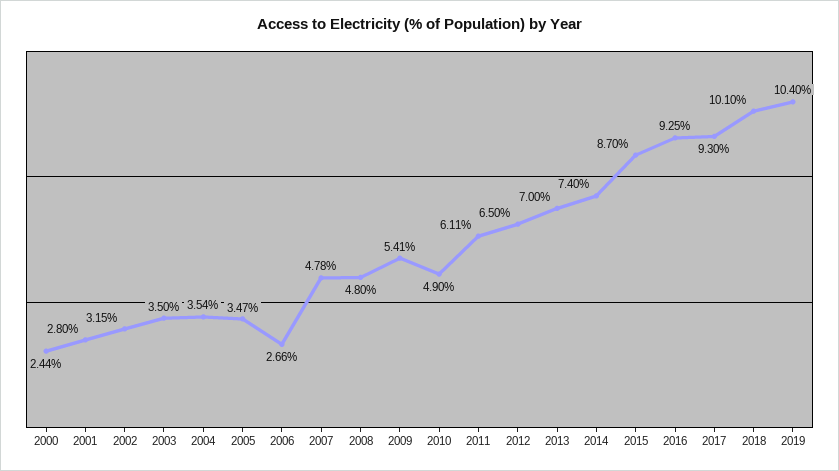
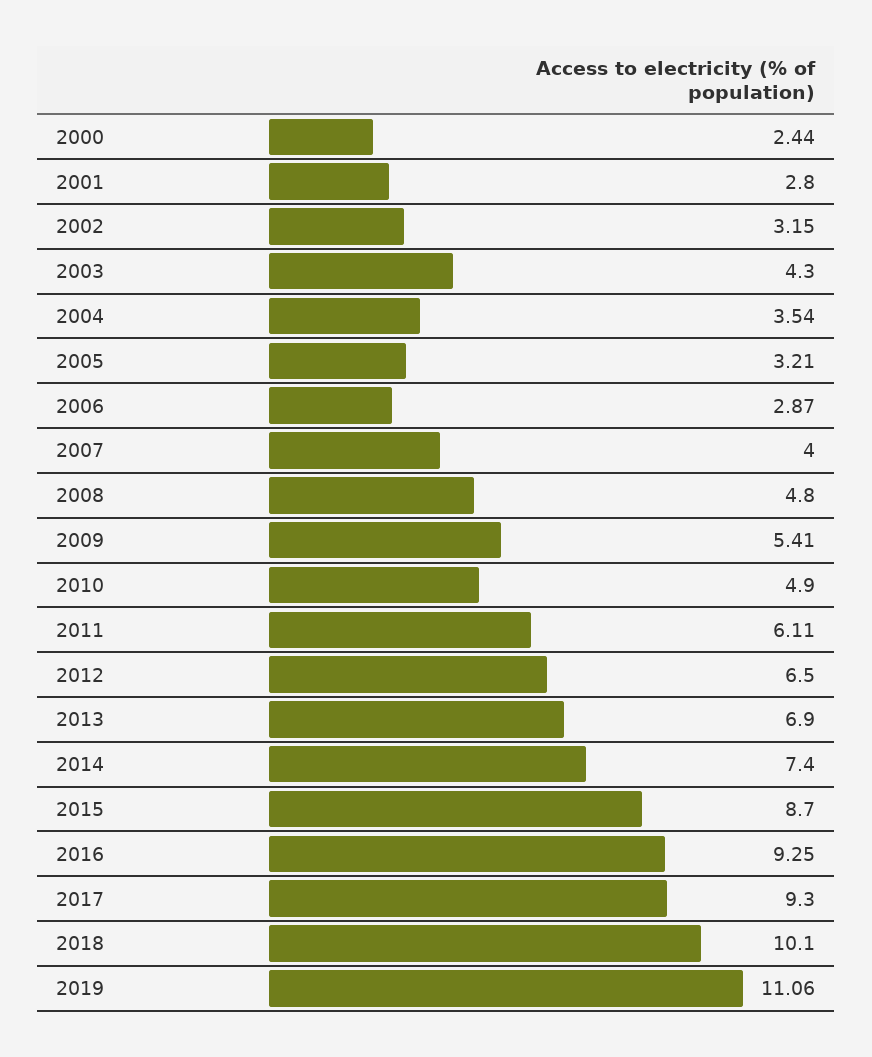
  {
    "2000": 2.44,
    "2001": 2.8,
    "2002": 3.15,
-   "2003": 3.5,
+   "2003": 4.3,
    "2004": 3.54,
-   "2005": 3.47,
+   "2005": 3.21,
-   "2006": 2.66,
+   "2006": 2.87,
-   "2007": 4.78,
+   "2007": 4,
    "2008": 4.8,
    "2009": 5.41,
    "2010": 4.9,
    "2011": 6.11,
    "2012": 6.5,
-   "2013": 7,
+   "2013": 6.9,
    "2014": 7.4,
    "2015": 8.7,
    "2016": 9.25,
    "2017": 9.3,
    "2018": 10.1,
-   "2019": 10.4
+   "2019": 11.06
  }

